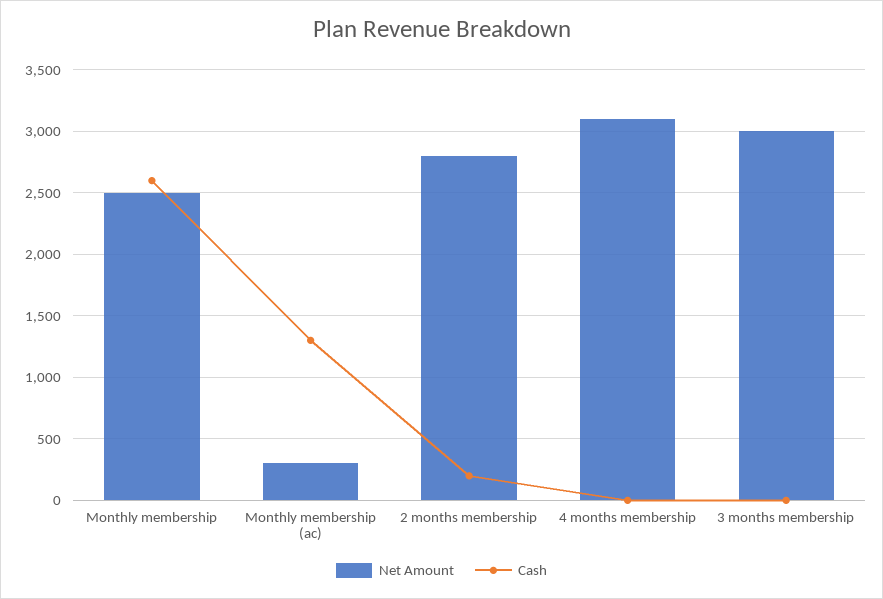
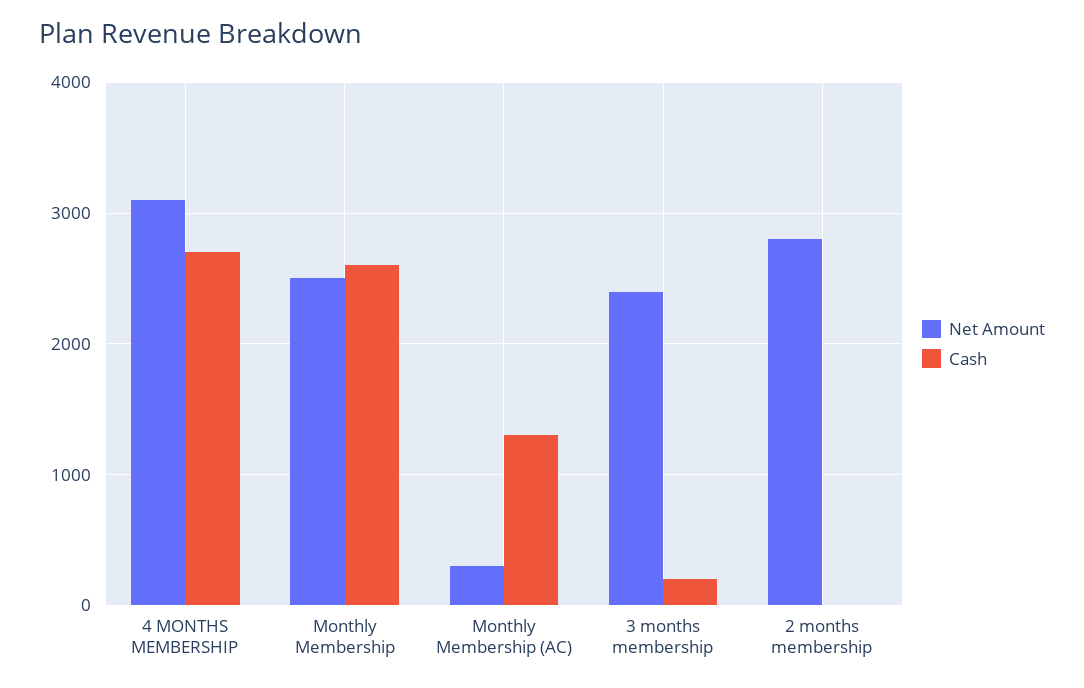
  {
    "Net Amount": {
      "Monthly membership": 2500,
      "Monthly membership (ac)": 300,
      "2 months membership": 2800,
      "4 months membership": 3100,
-     "3 months membership": 3000
+     "3 months membership": 2400
    },
    "Cash": {
      "Monthly membership": 2600,
      "Monthly membership (ac)": 1300,
-     "2 months membership": 200,
+     "2 months membership": 0,
-     "4 months membership": 0,
+     "4 months membership": 2700,
-     "3 months membership": 0
+     "3 months membership": 200
    }
  }

